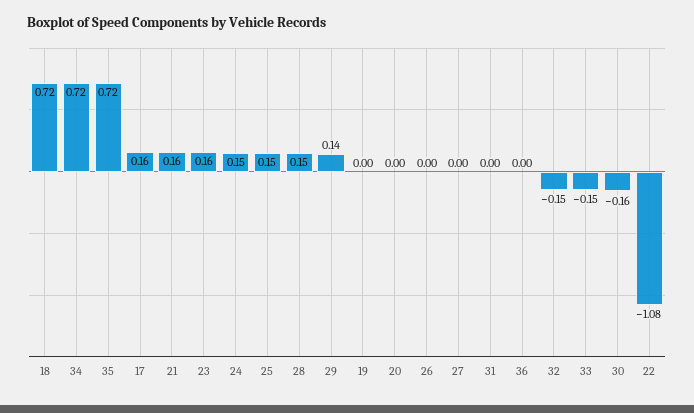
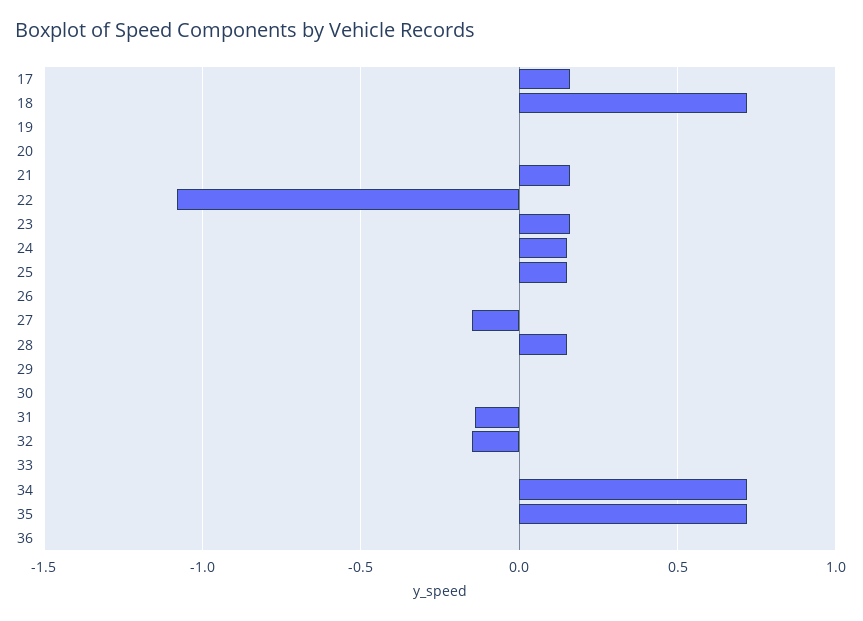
  {
    "18": 0.72,
    "34": 0.72,
    "35": 0.72,
    "17": 0.16,
    "21": 0.16,
    "23": 0.16,
    "24": 0.15,
    "25": 0.15,
    "28": 0.15,
-   "29": 0.14,
+   "29": 0,
    "19": 0,
    "20": 0,
    "26": 0,
-   "27": 0,
+   "27": -0.15,
-   "31": 0,
+   "31": -0.15,
    "36": 0,
    "32": -0.15,
-   "33": -0.15,
+   "33": 0,
-   "30": -0.16,
+   "30": 0,
    "22": -1.08
  }

